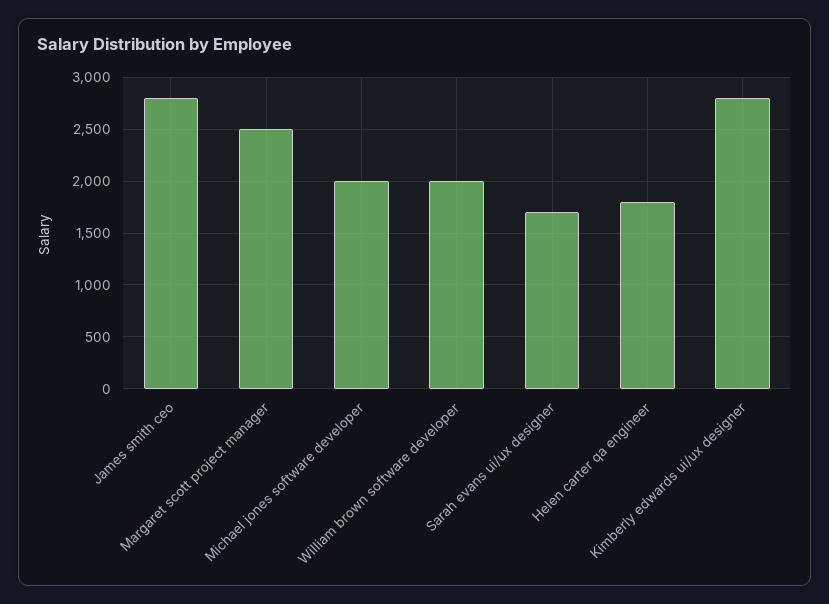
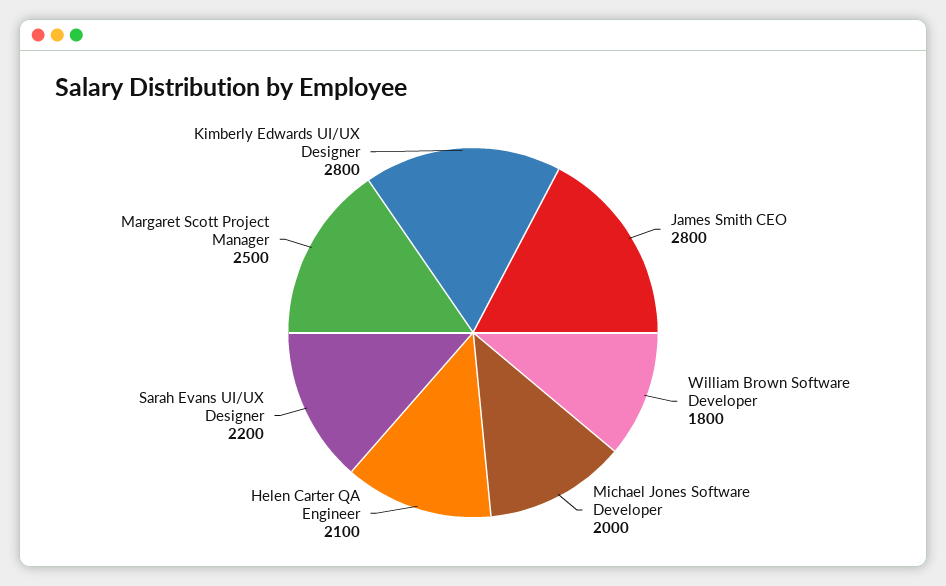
  {
    "James smith ceo": 2800,
    "Margaret scott project manager": 2500,
    "Michael jones software developer": 2000,
-   "William brown software developer": 2000,
+   "William brown software developer": 1800,
-   "Sarah evans ui/ux designer": 1700,
+   "Sarah evans ui/ux designer": 2200,
-   "Helen carter qa engineer": 1800,
+   "Helen carter qa engineer": 2100,
    "Kimberly edwards ui/ux designer": 2800
  }

